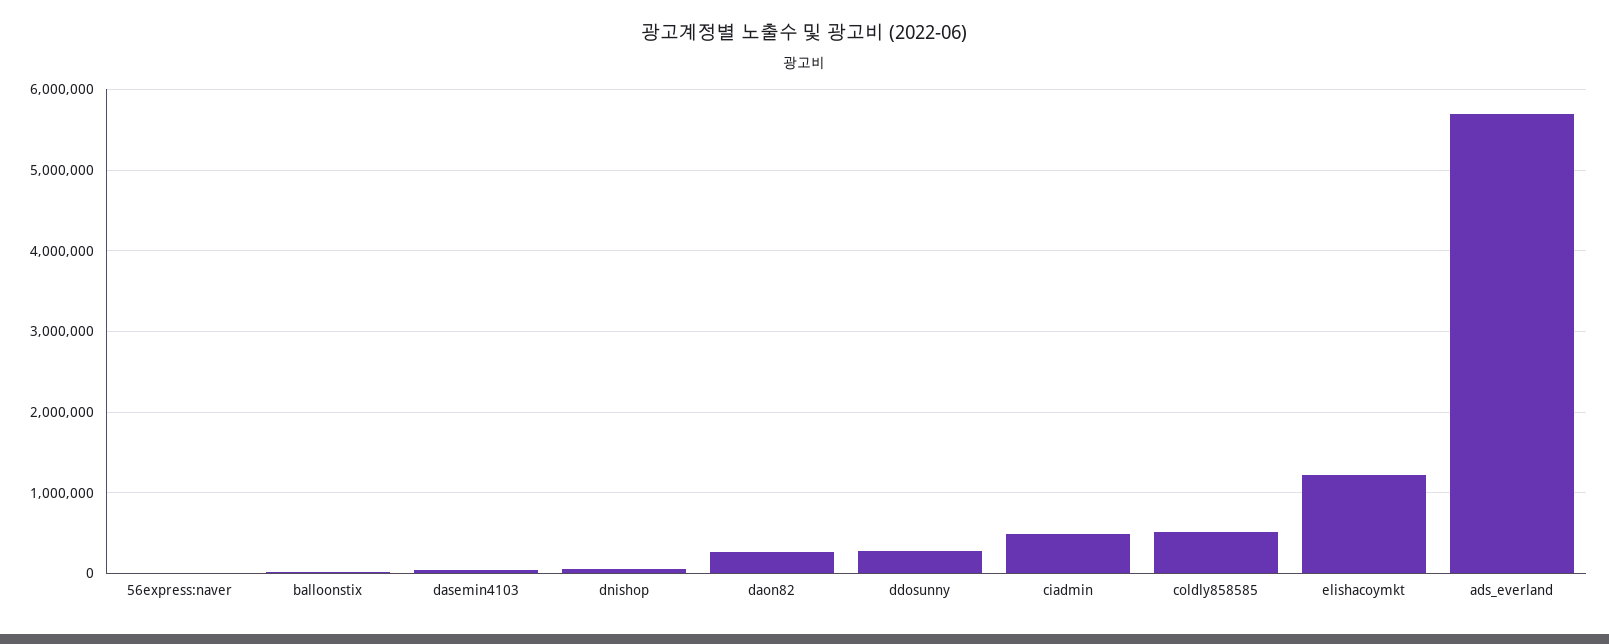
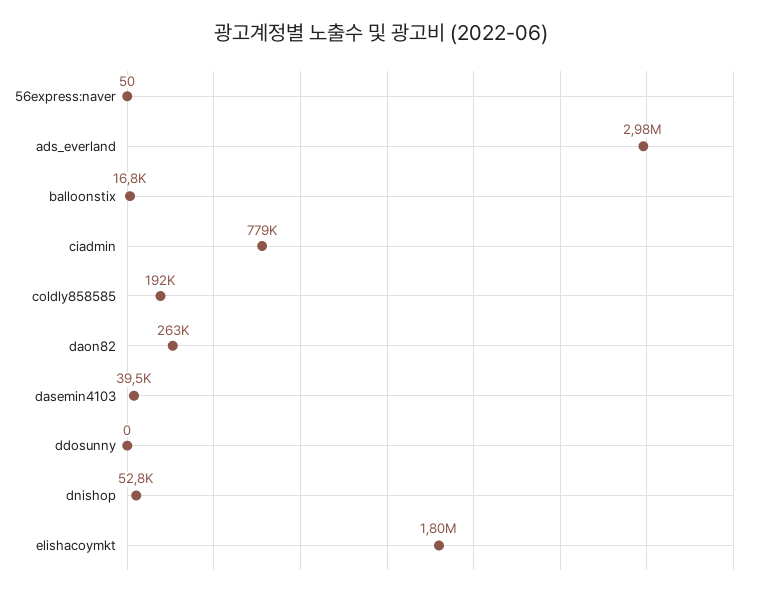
  {
    "56express:naver": 50,
    "balloonstix": 16800,
    "dasemin4103": 39500,
    "dnishop": 52800,
    "daon82": 263000,
-   "ddosunny": 300000,
+   "ddosunny": 0,
-   "ciadmin": 500000,
+   "ciadmin": 779000,
-   "coldly858585": 500000,
+   "coldly858585": 192000,
-   "elishacoymkt": 1200000,
+   "elishacoymkt": 1800000,
-   "ads_everland": 5700000
+   "ads_everland": 2980000
  }

